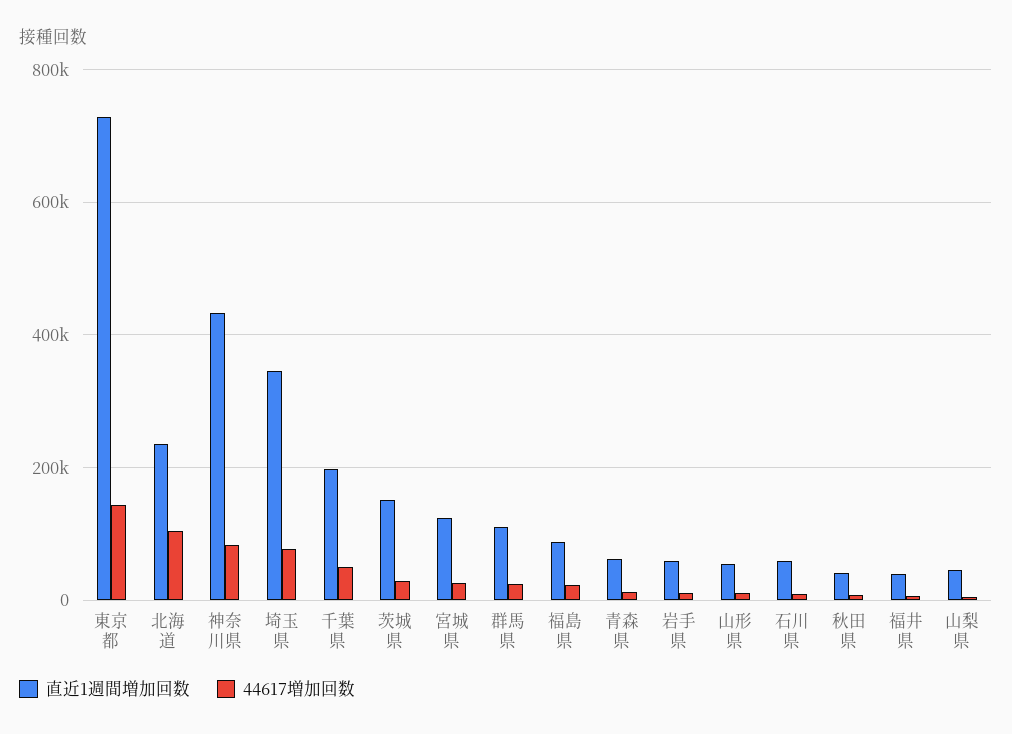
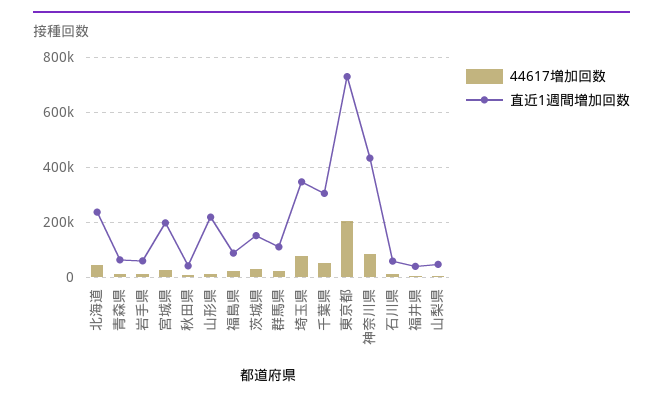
  {
    "直近1週間増加回数": {
      "東京都": 720000,
      "北海道": 240000,
      "神奈川県": 440000,
      "埼玉県": 340000,
-     "千葉県": 200000,
+     "千葉県": 300000,
      "茨城県": 160000,
-     "宮城県": 120000,
+     "宮城県": 200000,
      "群馬県": 100000,
      "福島県": 80000,
      "青森県": 60000,
      "岩手県": 60000,
-     "山形県": 60000,
+     "山形県": 225000,
      "石川県": 60000,
      "秋田県": 40000,
      "福井県": 40000,
      "山梨県": 40000
    },
    "44617増加回数": {
-     "東京都": 140000,
+     "東京都": 200000,
-     "北海道": 100000,
+     "北海道": 50000,
      "神奈川県": 80000,
      "埼玉県": 80000,
      "千葉県": 60000,
      "茨城県": 20000,
      "宮城県": 20000,
      "群馬県": 20000,
      "福島県": 20000,
      "青森県": 20000,
      "岩手県": 20000,
      "山形県": 20000,
      "石川県": 0,
      "秋田県": 0,
      "福井県": 0,
      "山梨県": 0
    }
  }

